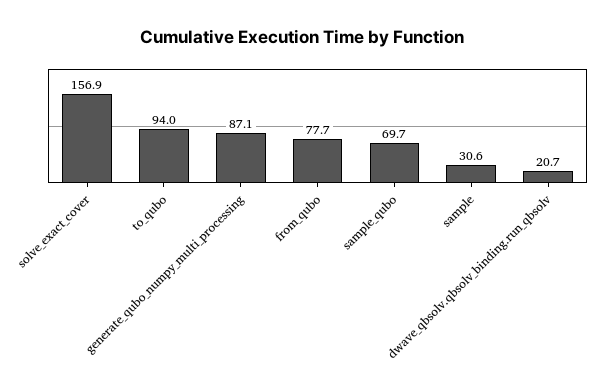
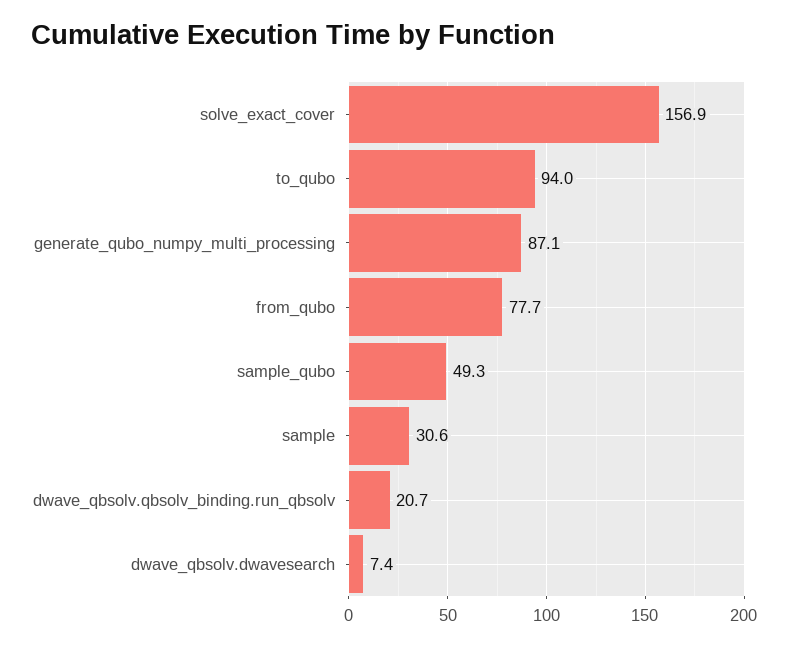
  {
    "solve_exact_cover": 156.9,
    "to_qubo": 94,
    "generate_qubo_numpy_multi_processing": 87.1,
    "from_qubo": 77.7,
-   "sample_qubo": 69.7,
+   "sample_qubo": 49.3,
    "sample": 30.6,
-   "dwave_qbsolv.qbsolv_binding.run_qbsolv": 20.7
+   "dwave_qbsolv.qbsolv_binding.run_qbsolv": 20.7,
+   "dwave_qbsolv.dwavesearch": 7.4
  }

